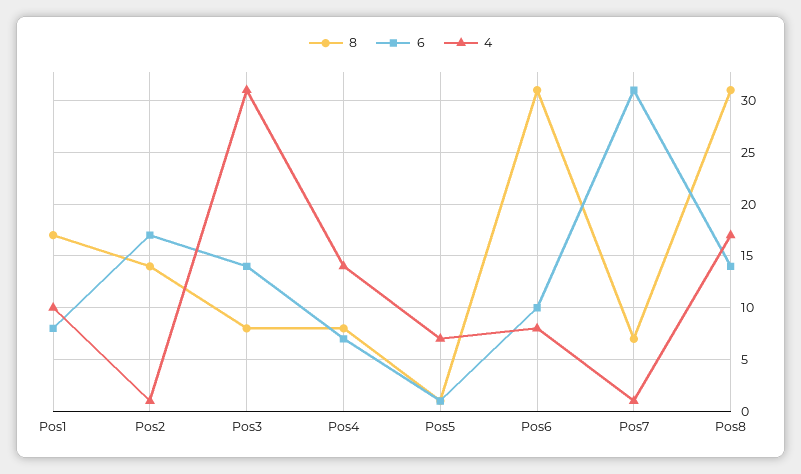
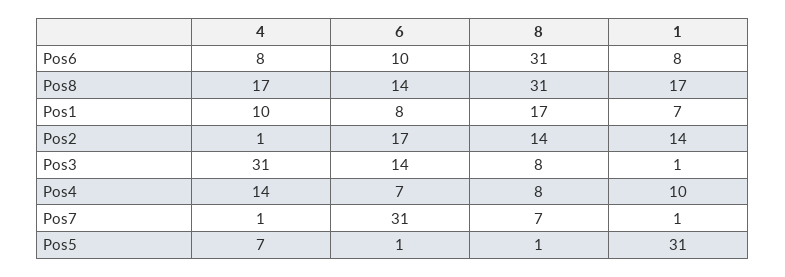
  {
    "8": {
      "Pos1": 17,
      "Pos2": 14,
      "Pos3": 8,
      "Pos4": 8,
      "Pos5": 1,
      "Pos6": 31,
      "Pos7": 7,
      "Pos8": 31
    },
    "6": {
      "Pos1": 8,
      "Pos2": 17,
      "Pos3": 14,
      "Pos4": 7,
      "Pos5": 1,
      "Pos6": 10,
      "Pos7": 31,
      "Pos8": 14
    },
    "4": {
      "Pos1": 10,
      "Pos2": 1,
      "Pos3": 31,
      "Pos4": 14,
      "Pos5": 7,
      "Pos6": 8,
      "Pos7": 1,
      "Pos8": 17
-   }
+   },
+   "1": {
+     "Pos6": 8,
+     "Pos8": 17,
+     "Pos1": 7,
+     "Pos2": 14,
+     "Pos3": 1,
+     "Pos4": 10,
+     "Pos7": 1,
+     "Pos5": 31
+   }
  }

